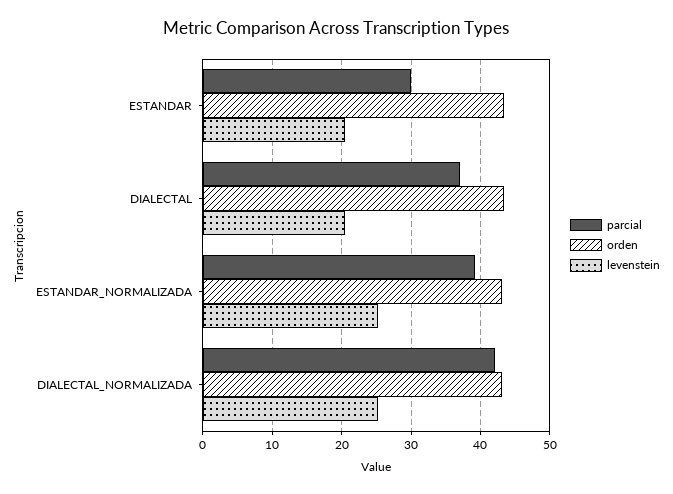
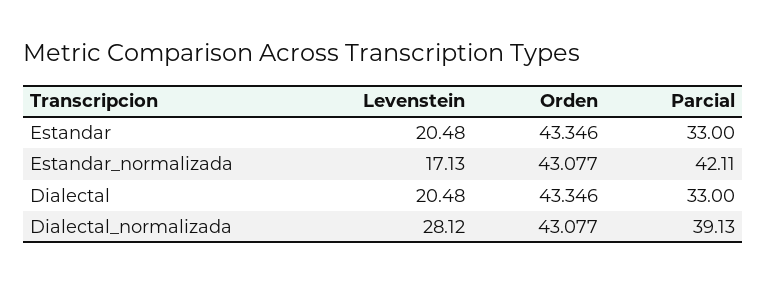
  {
    "parcial": {
-     "ESTANDAR": 30,
+     "ESTANDAR": 33,
-     "DIALECTAL": 37,
+     "DIALECTAL": 33,
-     "ESTANDAR_NORMALIZADA": 39,
+     "ESTANDAR_NORMALIZADA": 42.11,
-     "DIALECTAL_NORMALIZADA": 42
+     "DIALECTAL_NORMALIZADA": 39.13
    },
    "orden": {
      "ESTANDAR": 43.346,
      "DIALECTAL": 43.346,
      "ESTANDAR_NORMALIZADA": 43.077,
      "DIALECTAL_NORMALIZADA": 43.077
    },
    "levenstein": {
      "ESTANDAR": 20.48,
      "DIALECTAL": 20.48,
-     "ESTANDAR_NORMALIZADA": 25,
+     "ESTANDAR_NORMALIZADA": 17.13,
-     "DIALECTAL_NORMALIZADA": 25
+     "DIALECTAL_NORMALIZADA": 28.12
    }
  }

